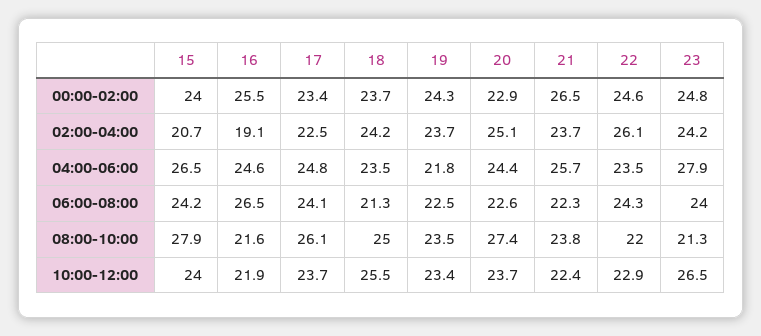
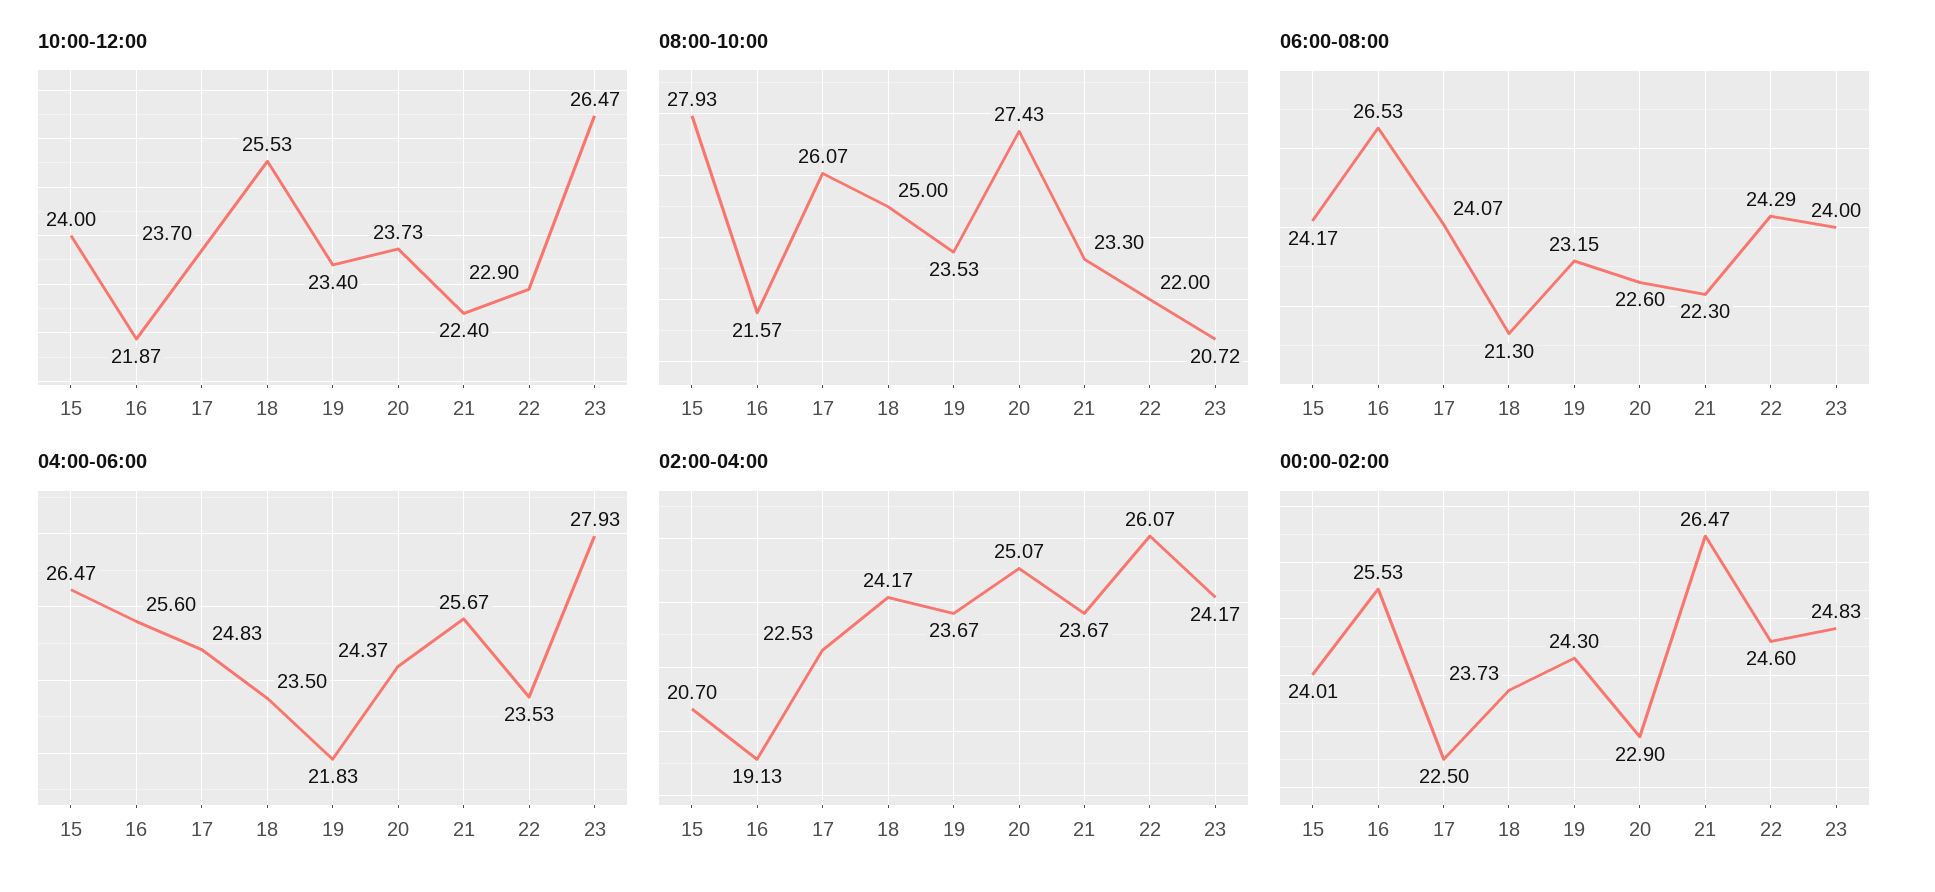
  {
    "00:00-02:00": {
      "15": 24.01,
      "16": 25.53,
-     "17": 23.4,
+     "17": 22.5,
      "18": 23.73,
      "19": 24.3,
      "20": 22.9,
      "21": 26.47,
      "22": 24.6,
      "23": 24.83
    },
    "02:00-04:00": {
      "15": 20.7,
      "16": 19.13,
      "17": 22.53,
      "18": 24.17,
      "19": 23.67,
      "20": 25.07,
      "21": 23.67,
      "22": 26.07,
      "23": 24.17
    },
    "04:00-06:00": {
      "15": 26.47,
-     "16": 24.6,
+     "16": 25.6,
      "17": 24.83,
      "18": 23.5,
      "19": 21.83,
      "20": 24.37,
      "21": 25.67,
      "22": 23.53,
      "23": 27.93
    },
    "06:00-08:00": {
      "15": 24.17,
      "16": 26.53,
      "17": 24.07,
      "18": 21.3,
-     "19": 22.5,
+     "19": 23.15,
      "20": 22.6,
      "21": 22.3,
      "22": 24.29,
      "23": 24
    },
    "08:00-10:00": {
      "15": 27.93,
      "16": 21.57,
      "17": 26.07,
      "18": 25,
      "19": 23.53,
      "20": 27.43,
-     "21": 23.8,
+     "21": 23.3,
      "22": 22,
-     "23": 21.3
+     "23": 20.72
    },
    "10:00-12:00": {
      "15": 24,
      "16": 21.87,
      "17": 23.7,
      "18": 25.53,
      "19": 23.4,
      "20": 23.73,
      "21": 22.4,
      "22": 22.9,
      "23": 26.47
    }
  }

